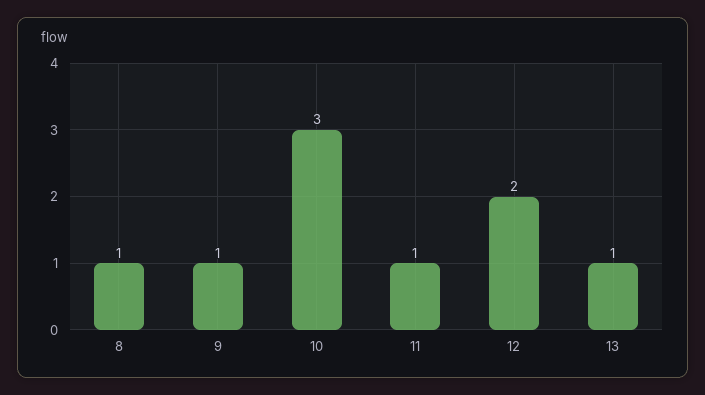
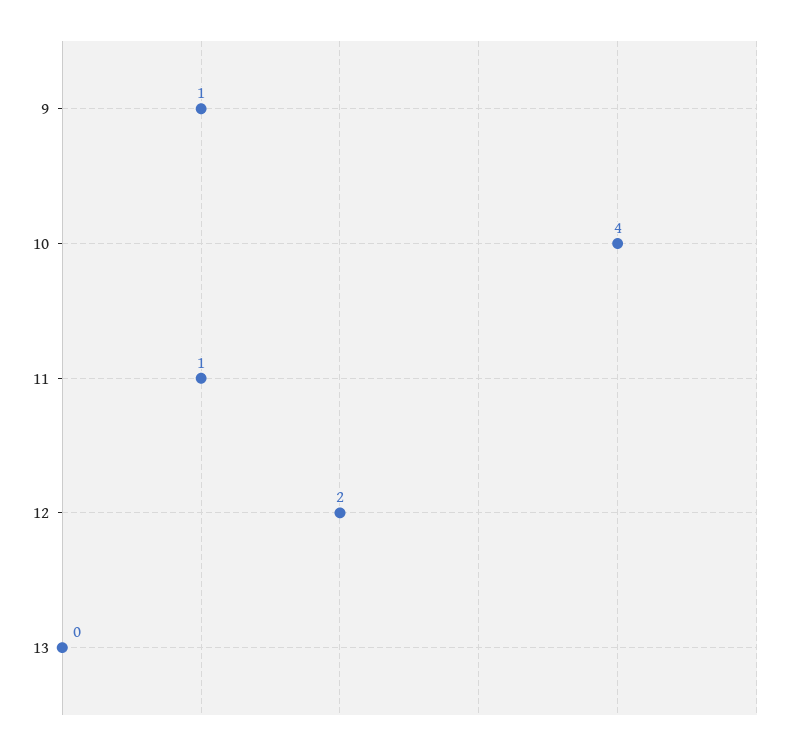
  {
-   "8": 1,
    "9": 1,
-   "10": 3,
+   "10": 4,
    "11": 1,
    "12": 2,
-   "13": 1
+   "13": 0
  }

